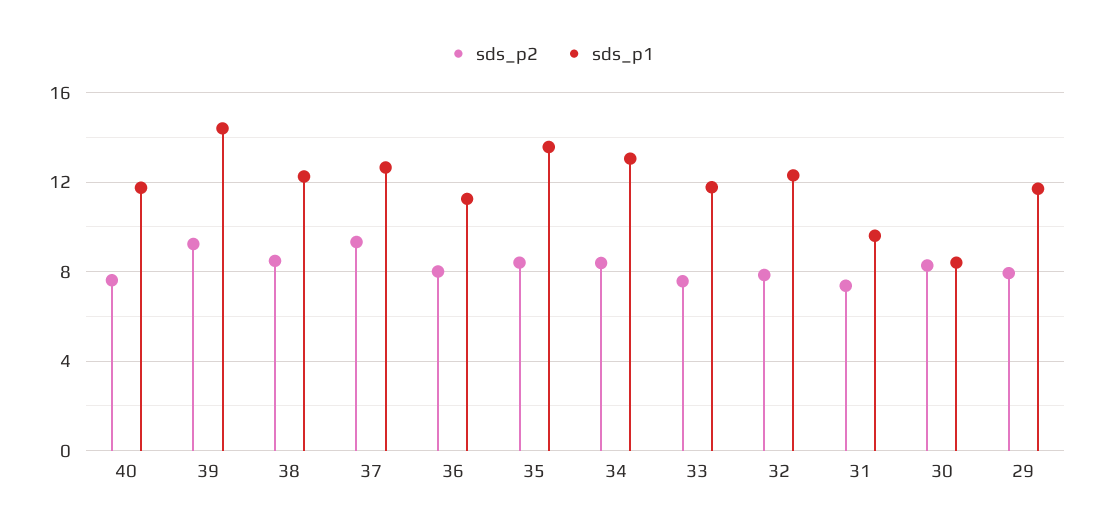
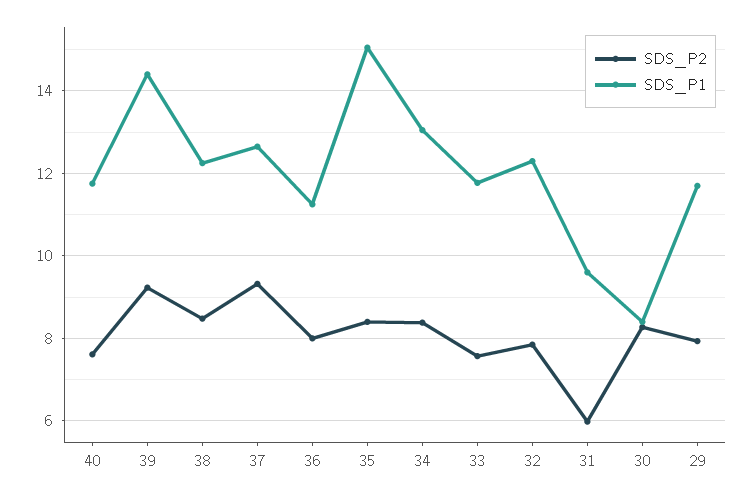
  {
    "sds_p2": {
      "40": 7.6,
      "39": 9.2,
      "38": 8.4,
      "37": 9.4,
      "36": 8,
      "35": 8.4,
      "34": 8.4,
      "33": 7.6,
      "32": 7.8,
-     "31": 7.5,
+     "31": 6,
      "30": 8.2,
      "29": 8
    },
    "sds_p1": {
      "40": 11.8,
      "39": 14.4,
      "38": 12.2,
      "37": 12.6,
      "36": 11.2,
-     "35": 13.5,
+     "35": 15,
      "34": 13,
      "33": 11.8,
      "32": 12.4,
      "31": 9.6,
      "30": 8.4,
      "29": 11.8
    }
  }

